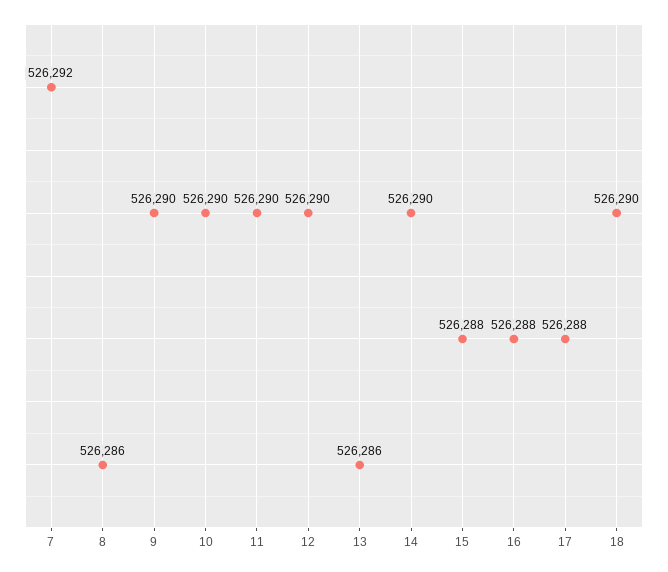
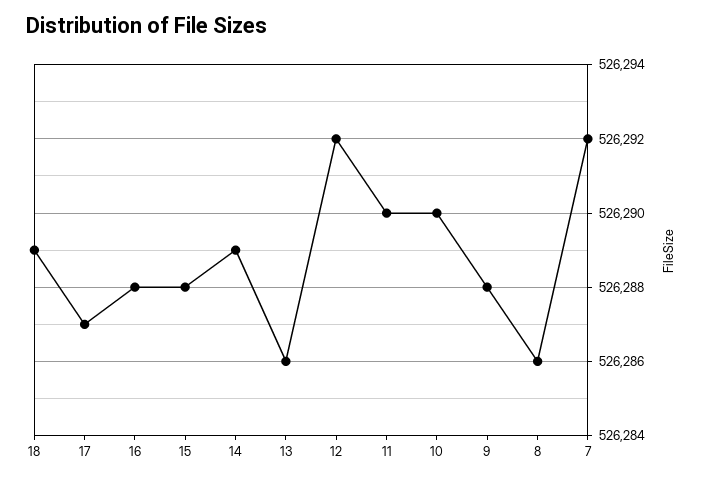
  {
    "7": 526292,
    "8": 526286,
-   "9": 526290,
+   "9": 526288,
    "10": 526290,
    "11": 526290,
-   "12": 526290,
+   "12": 526292,
    "13": 526286,
-   "14": 526290,
+   "14": 526289,
    "15": 526288,
    "16": 526288,
-   "17": 526288,
+   "17": 526287,
-   "18": 526290
+   "18": 526289
  }

